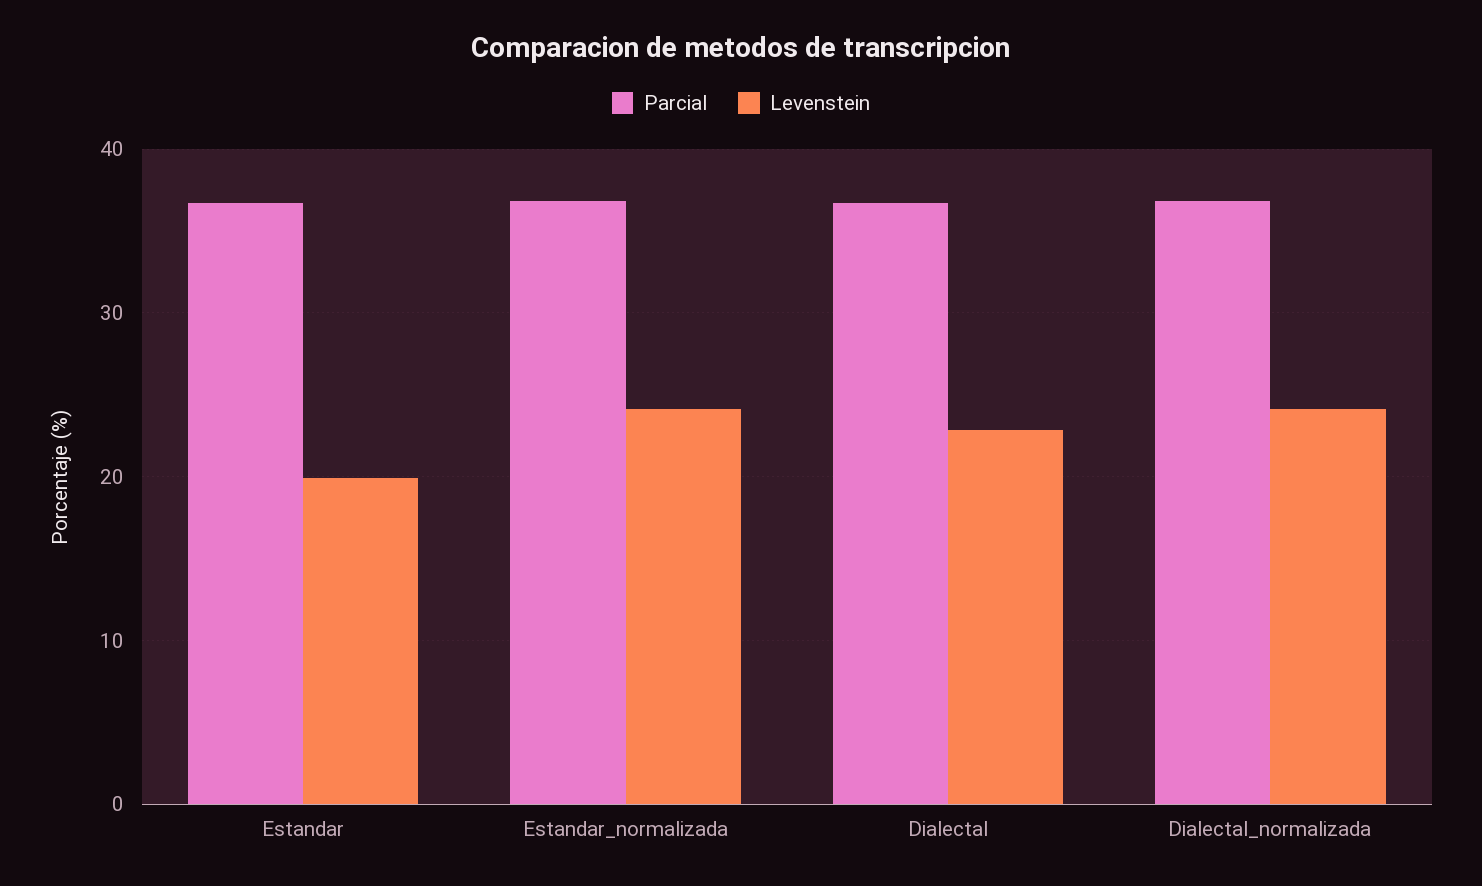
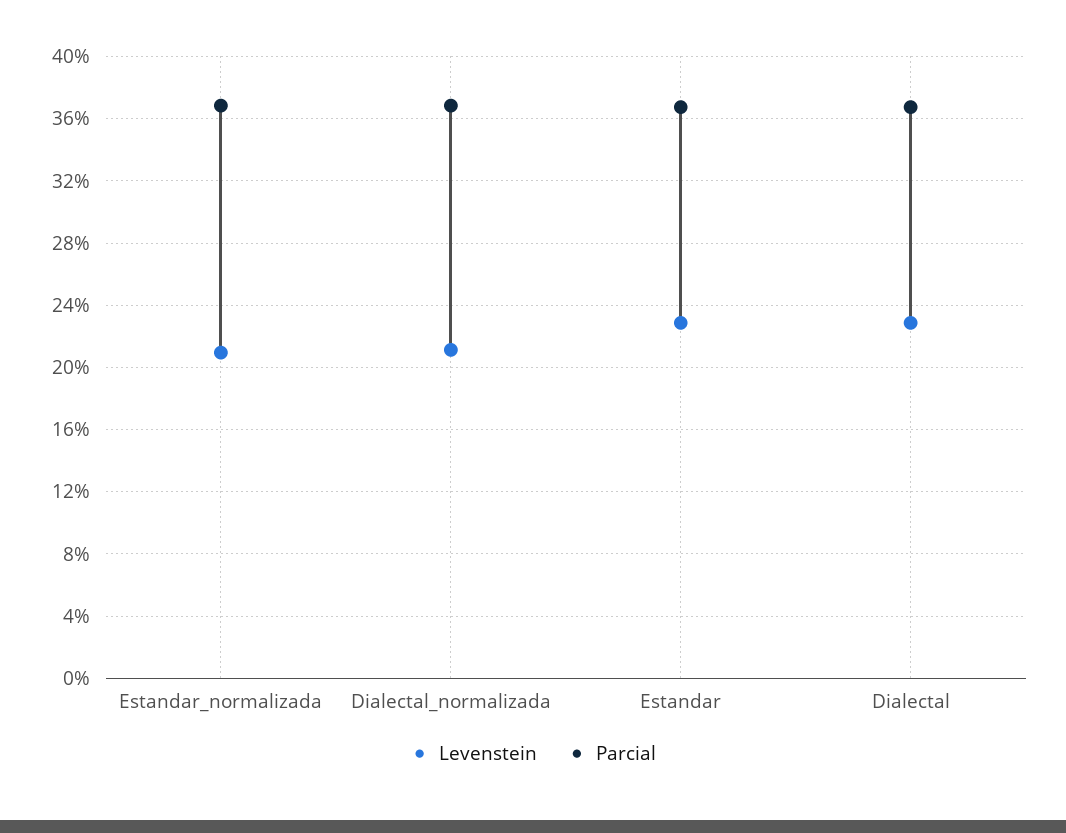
  {
    "Parcial": {
      "Estandar": 36.5,
      "Estandar_normalizada": 37,
      "Dialectal": 36.5,
      "Dialectal_normalizada": 37
    },
    "Levenstein": {
-     "Estandar": 20,
+     "Estandar": 23,
-     "Estandar_normalizada": 24,
+     "Estandar_normalizada": 21,
      "Dialectal": 23,
-     "Dialectal_normalizada": 24
+     "Dialectal_normalizada": 21
    }
  }

